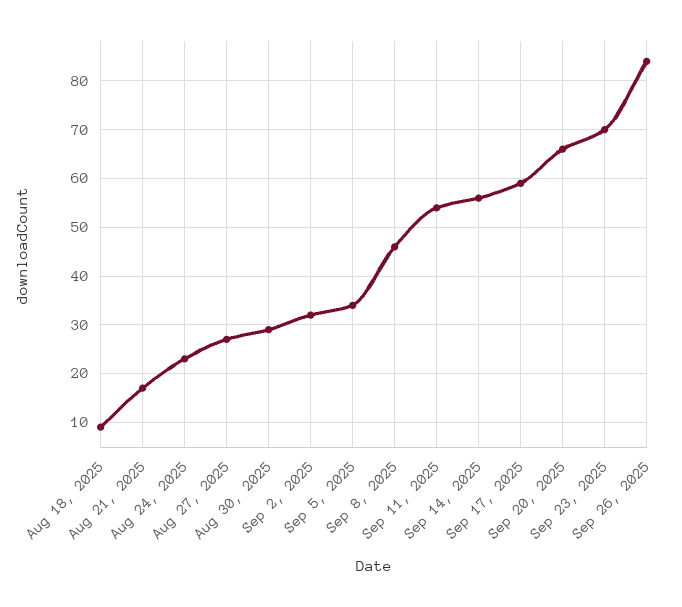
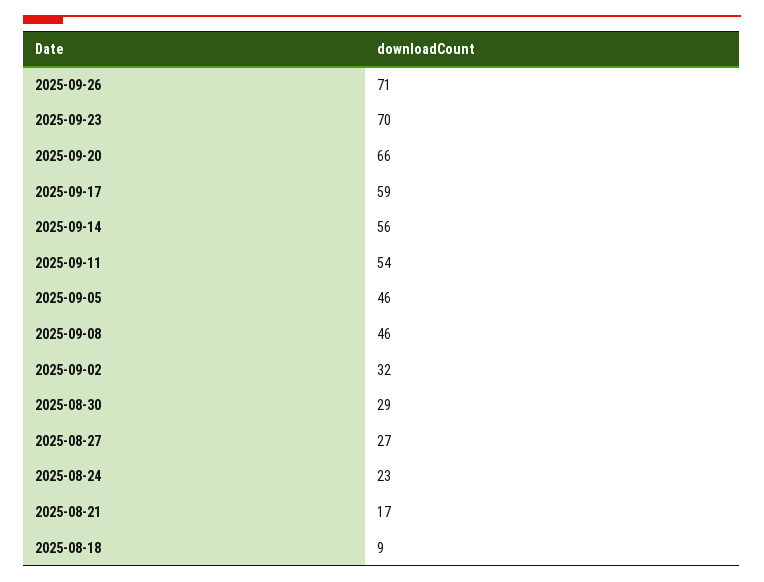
  {
    "Aug 18, 2025": 9,
    "Aug 21, 2025": 17,
    "Aug 24, 2025": 23,
    "Aug 27, 2025": 27,
    "Aug 30, 2025": 29,
    "Sep 2, 2025": 32,
-   "Sep 5, 2025": 35,
+   "Sep 5, 2025": 46,
    "Sep 8, 2025": 46,
    "Sep 11, 2025": 54,
    "Sep 14, 2025": 56,
    "Sep 17, 2025": 59,
    "Sep 20, 2025": 66,
    "Sep 23, 2025": 70,
-   "Sep 26, 2025": 85
+   "Sep 26, 2025": 71
  }

